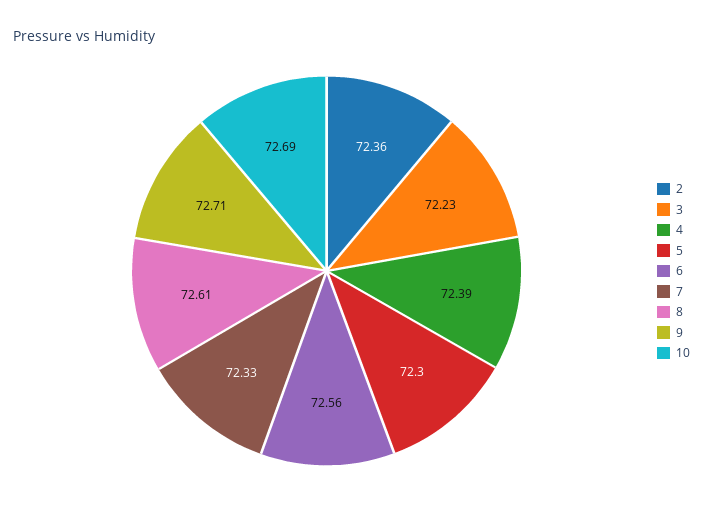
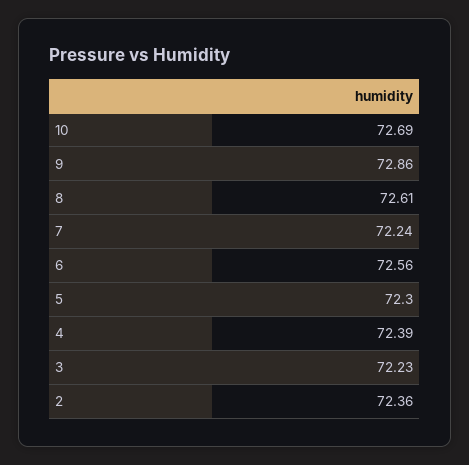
  {
    "2": 72.36,
    "3": 72.23,
    "4": 72.39,
    "5": 72.3,
    "6": 72.56,
-   "7": 72.33,
+   "7": 72.24,
    "8": 72.61,
-   "9": 72.71,
+   "9": 72.86,
    "10": 72.69
  }

